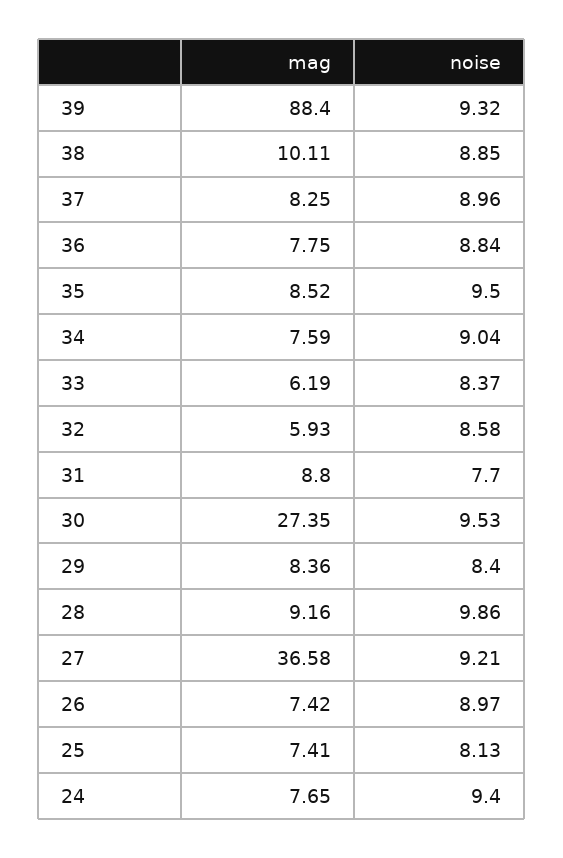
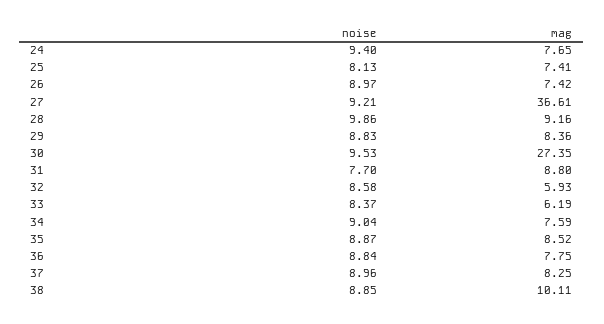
  {
    "mag": {
-     "39": 88.4,
      "38": 10.11,
      "37": 8.25,
      "36": 7.75,
      "35": 8.52,
      "34": 7.59,
      "33": 6.19,
      "32": 5.93,
      "31": 8.8,
      "30": 27.35,
      "29": 8.36,
      "28": 9.16,
-     "27": 36.58,
+     "27": 36.61,
      "26": 7.42,
      "25": 7.41,
      "24": 7.65
    },
    "noise": {
-     "39": 9.32,
      "38": 8.85,
      "37": 8.96,
      "36": 8.84,
-     "35": 9.5,
+     "35": 8.87,
      "34": 9.04,
      "33": 8.37,
      "32": 8.58,
      "31": 7.7,
      "30": 9.53,
-     "29": 8.4,
+     "29": 8.83,
      "28": 9.86,
      "27": 9.21,
      "26": 8.97,
      "25": 8.13,
      "24": 9.4
    }
  }

